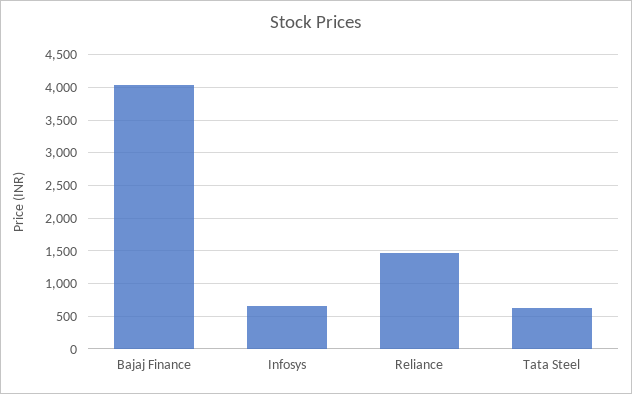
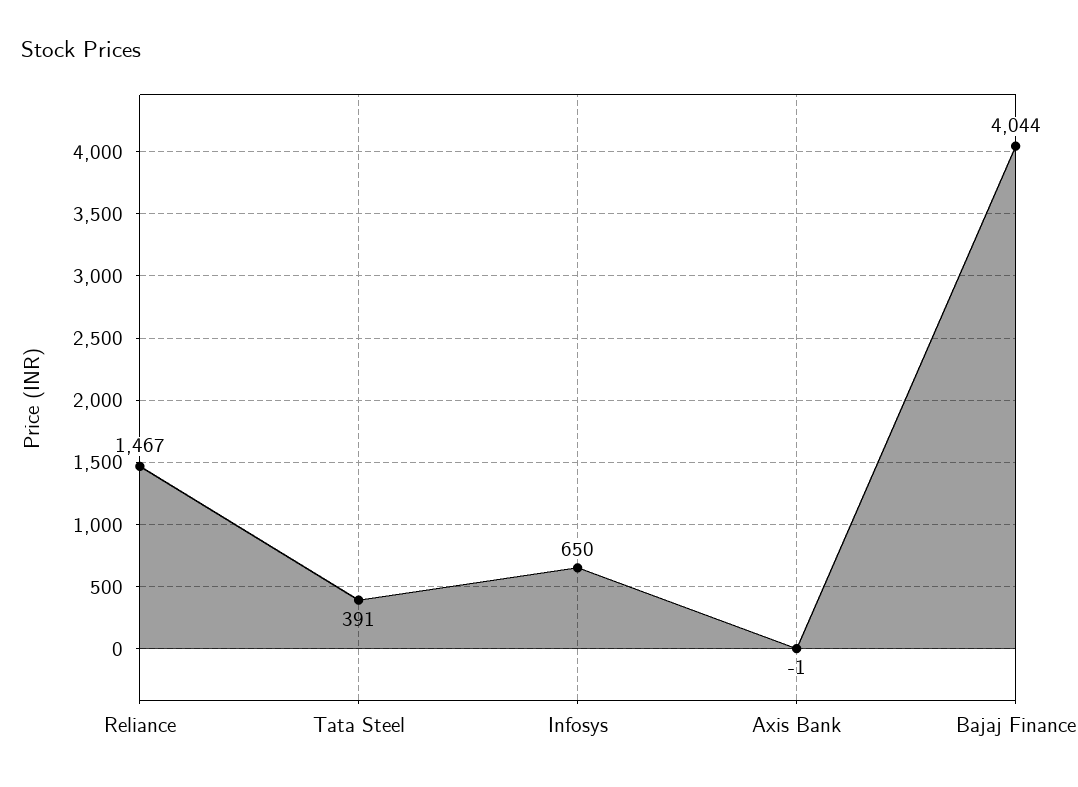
  {
    "Bajaj Finance": 4044,
    "Infosys": 650,
    "Reliance": 1467,
-   "Tata Steel": 600
+   "Tata Steel": 391,
+   "Axis Bank": -1
  }

